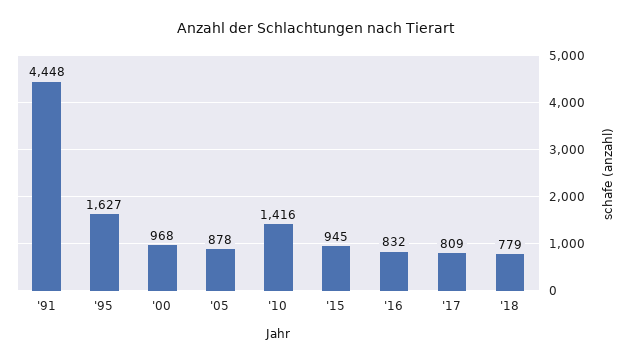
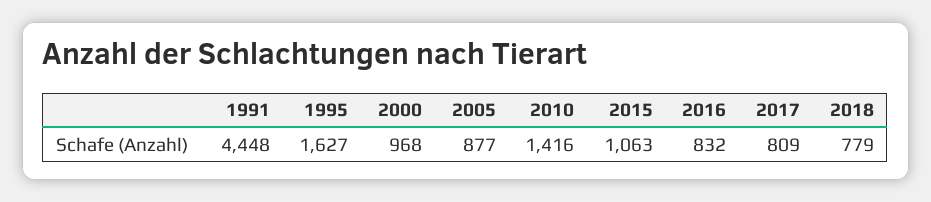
  {
    "'91": 4448,
    "'95": 1627,
    "'00": 968,
-   "'05": 878,
+   "'05": 877,
    "'10": 1416,
-   "'15": 945,
+   "'15": 1063,
    "'16": 832,
    "'17": 809,
    "'18": 779
  }

